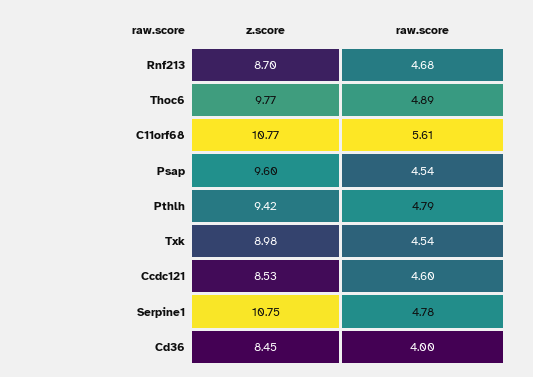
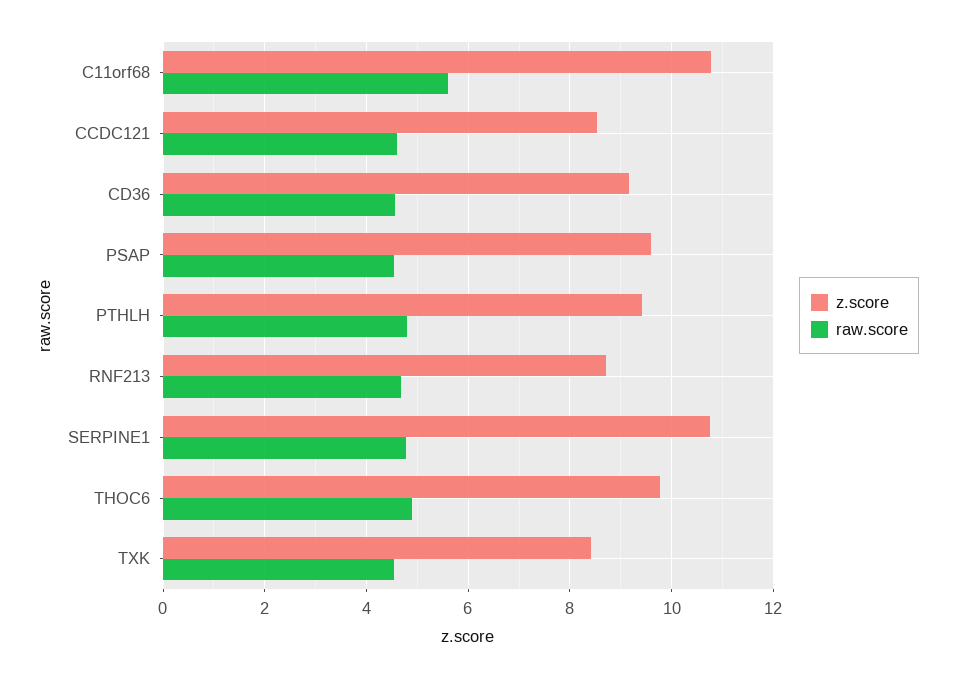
  {
    "z.score": {
      "Rnf213": 8.7,
      "Thoc6": 9.77,
      "C11orf68": 10.77,
      "Psap": 9.6,
      "Pthlh": 9.42,
-     "Txk": 8.98,
+     "Txk": 8.4,
      "Ccdc121": 8.53,
      "Serpine1": 10.75,
-     "Cd36": 8.45
+     "Cd36": 9.2
    },
    "raw.score": {
      "Rnf213": 4.68,
      "Thoc6": 4.89,
      "C11orf68": 5.61,
      "Psap": 4.54,
      "Pthlh": 4.79,
      "Txk": 4.54,
      "Ccdc121": 4.6,
      "Serpine1": 4.78,
-     "Cd36": 4
+     "Cd36": 4.6
    }
  }

